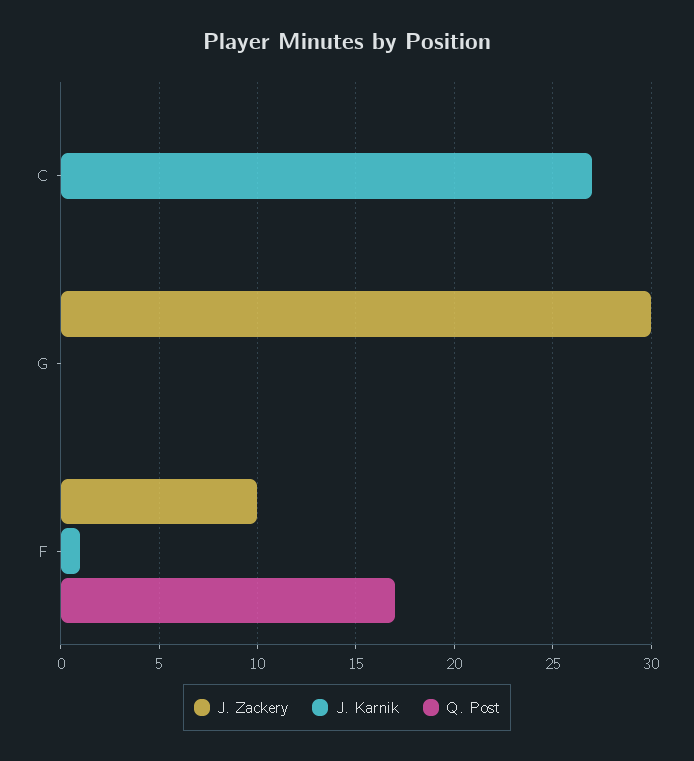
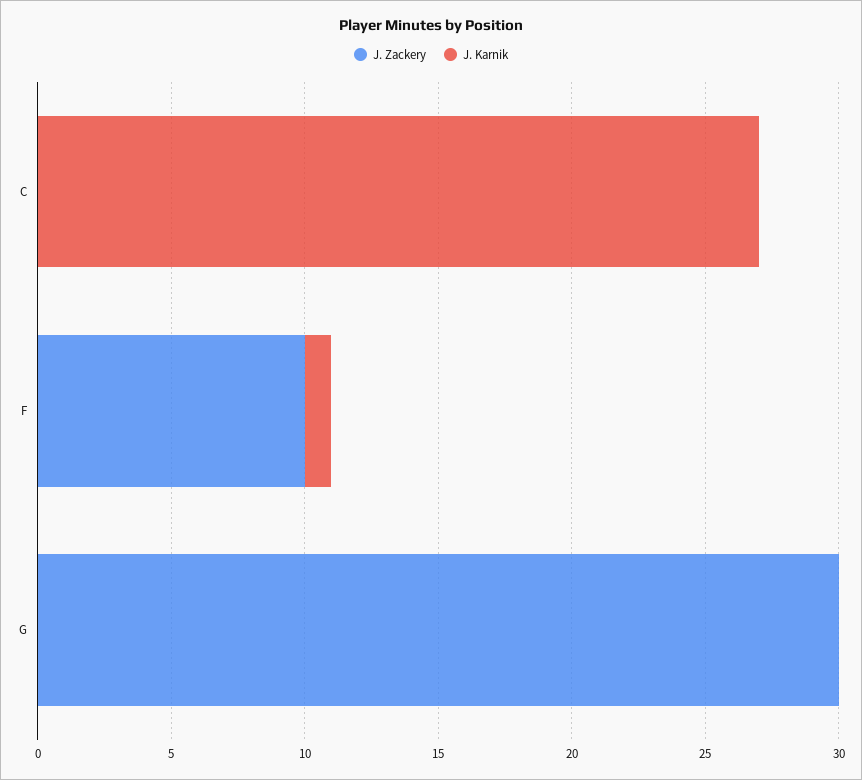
  {
    "J. Zackery": {
      "C": 0,
      "G": 30,
      "F": 10
    },
    "J. Karnik": {
      "C": 27,
      "G": 0,
      "F": 1
-   },
+   }
-   "Q. Post": {
-     "C": 0,
-     "G": 0,
-     "F": 17
-   }
  }

